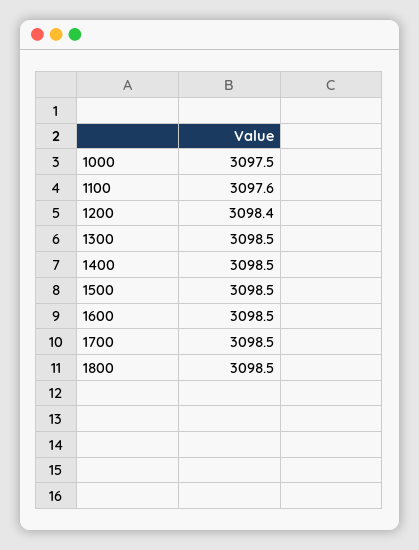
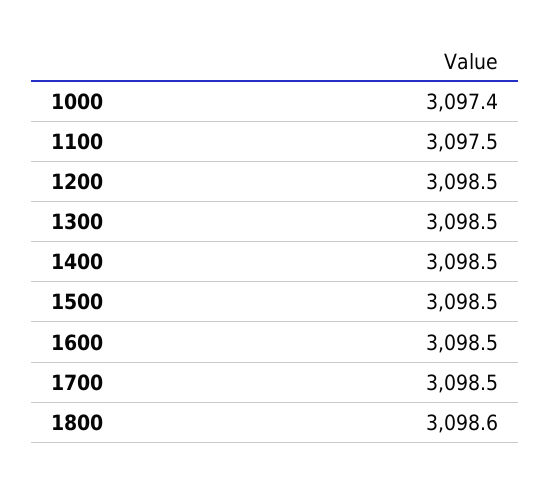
  {
-   "1000": 3097.5,
+   "1000": 3097.4,
-   "1100": 3097.6,
+   "1100": 3097.5,
-   "1200": 3098.4,
+   "1200": 3098.5,
    "1300": 3098.5,
    "1400": 3098.5,
    "1500": 3098.5,
    "1600": 3098.5,
    "1700": 3098.5,
-   "1800": 3098.5
+   "1800": 3098.6
  }

